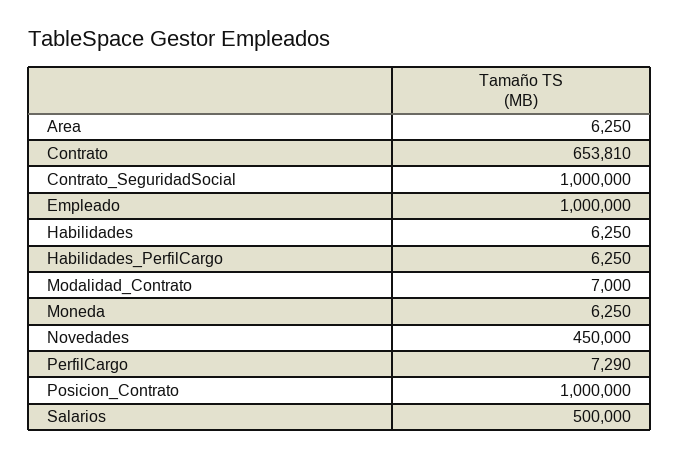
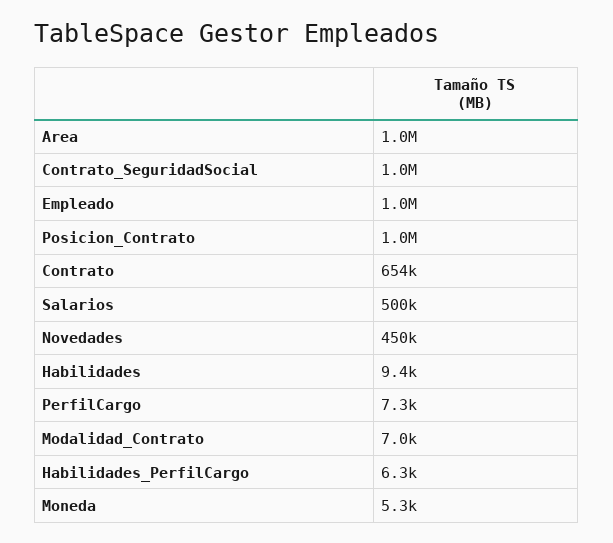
  {
-   "Area": 6250,
+   "Area": 1000000,
    "Contrato": 653810,
    "Contrato_SeguridadSocial": 1000000,
    "Empleado": 1000000,
-   "Habilidades": 6250,
+   "Habilidades": 9400,
    "Habilidades_PerfilCargo": 6250,
    "Modalidad_Contrato": 7000,
-   "Moneda": 6250,
+   "Moneda": 5300,
    "Novedades": 450000,
    "PerfilCargo": 7290,
    "Posicion_Contrato": 1000000,
    "Salarios": 500000
  }

